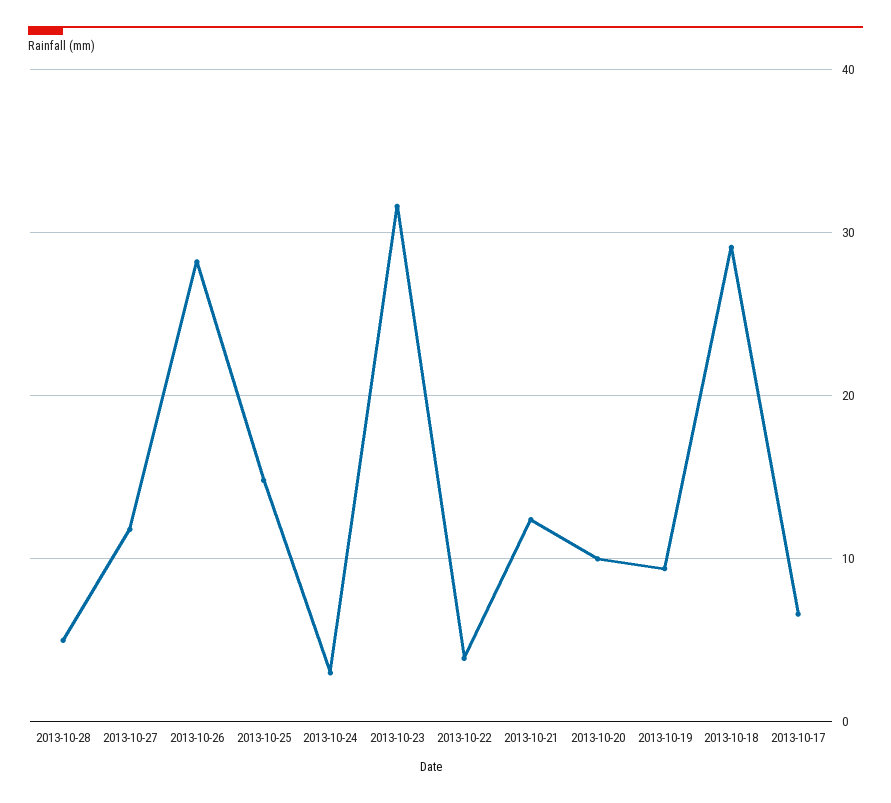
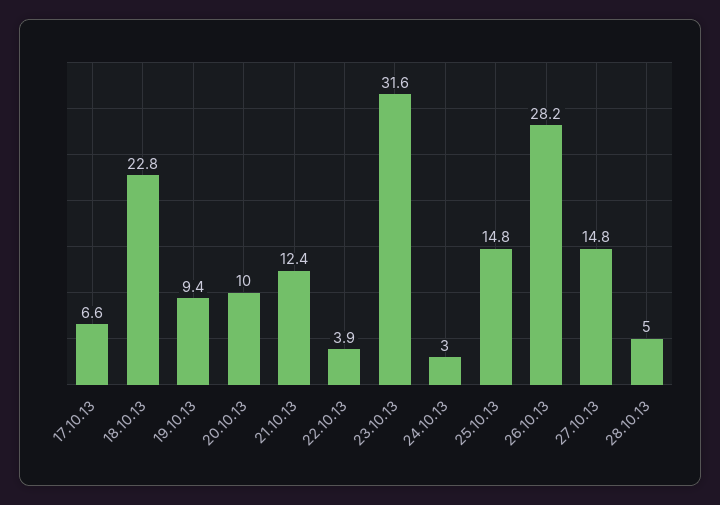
  {
    "2013-10-28": 5,
-   "2013-10-27": 12,
+   "2013-10-27": 14.8,
    "2013-10-26": 28.2,
    "2013-10-25": 14.8,
    "2013-10-24": 3,
    "2013-10-23": 31.6,
    "2013-10-22": 3.9,
    "2013-10-21": 12.4,
    "2013-10-20": 10,
    "2013-10-19": 9.4,
-   "2013-10-18": 29,
+   "2013-10-18": 22.8,
    "2013-10-17": 6.6
  }

